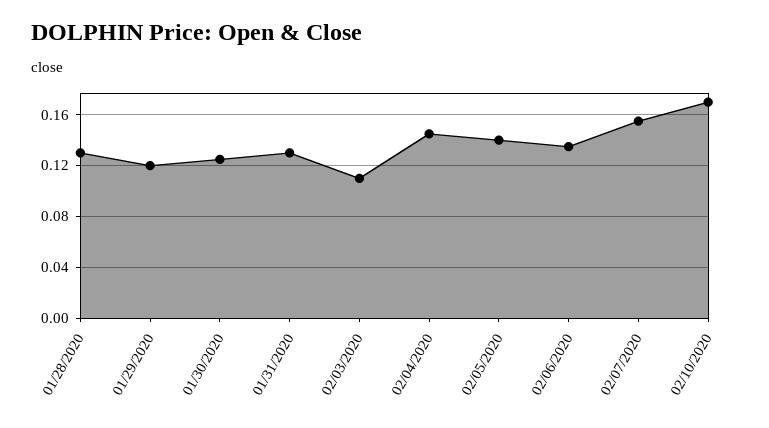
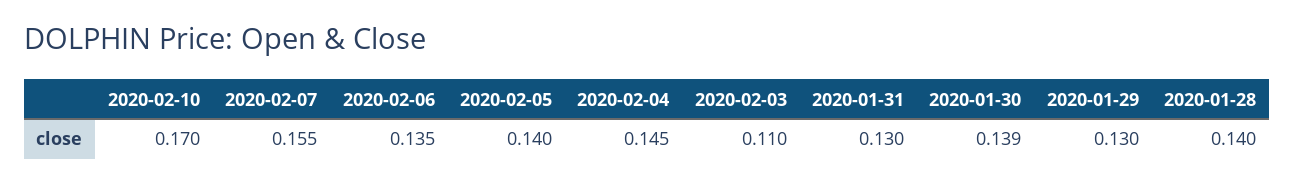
  {
-   "01/28/2020": 0.13,
+   "01/28/2020": 0.14,
-   "01/29/2020": 0.12,
+   "01/29/2020": 0.13,
-   "01/30/2020": 0.125,
+   "01/30/2020": 0.139,
    "01/31/2020": 0.13,
    "02/03/2020": 0.11,
    "02/04/2020": 0.145,
    "02/05/2020": 0.14,
    "02/06/2020": 0.135,
    "02/07/2020": 0.155,
    "02/10/2020": 0.17
  }

